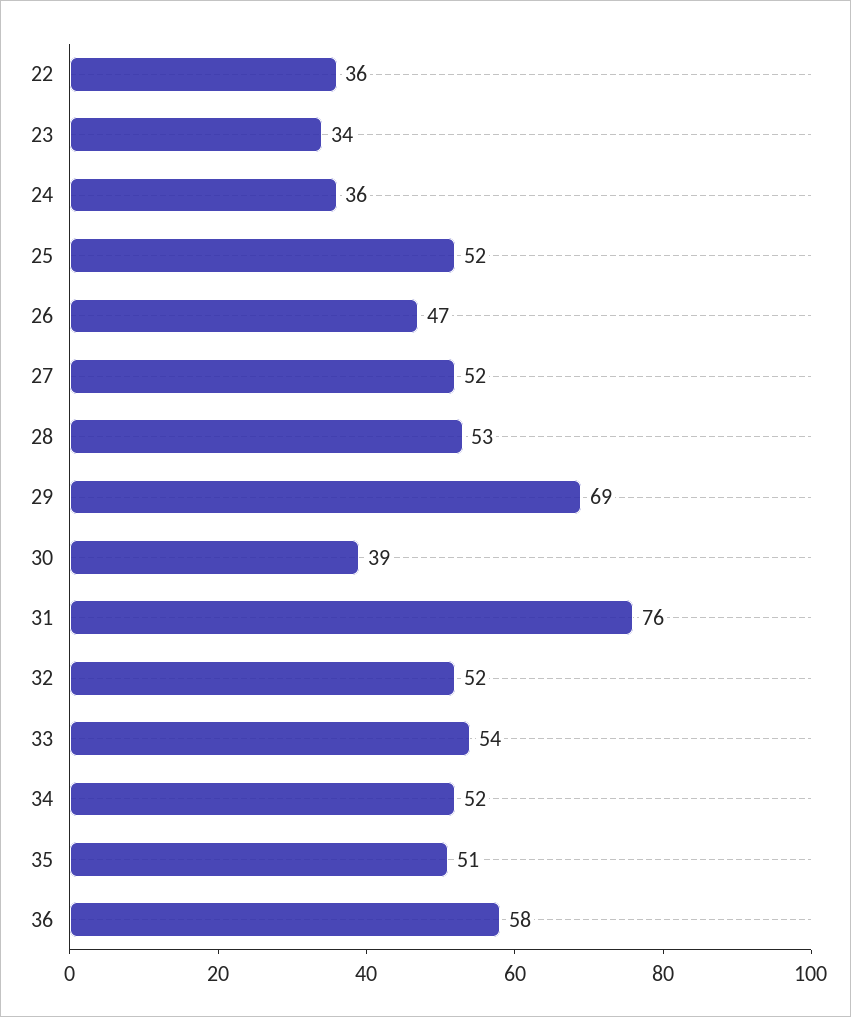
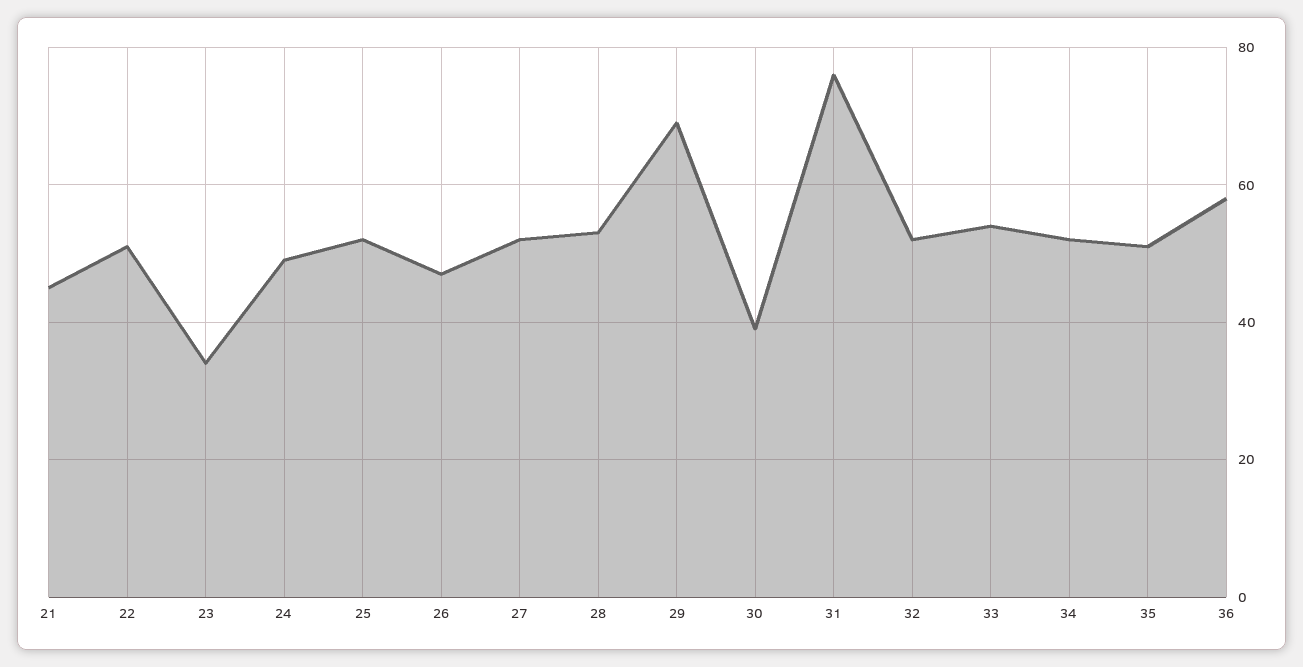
  {
-   "22": 36,
+   "22": 50,
    "23": 34,
-   "24": 36,
+   "24": 50,
    "25": 52,
    "26": 47,
    "27": 52,
    "28": 53,
    "29": 69,
    "30": 39,
    "31": 76,
    "32": 52,
    "33": 54,
    "34": 52,
    "35": 51,
-   "36": 58
+   "36": 58,
+   "21": 45
  }

